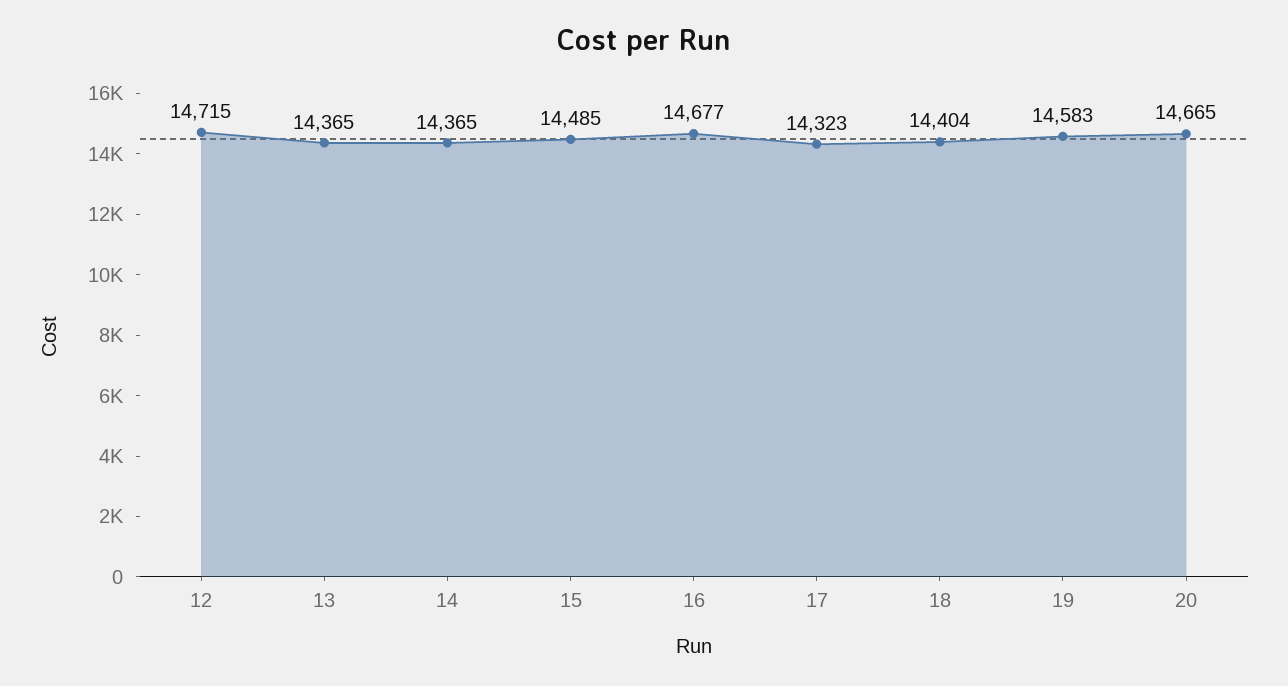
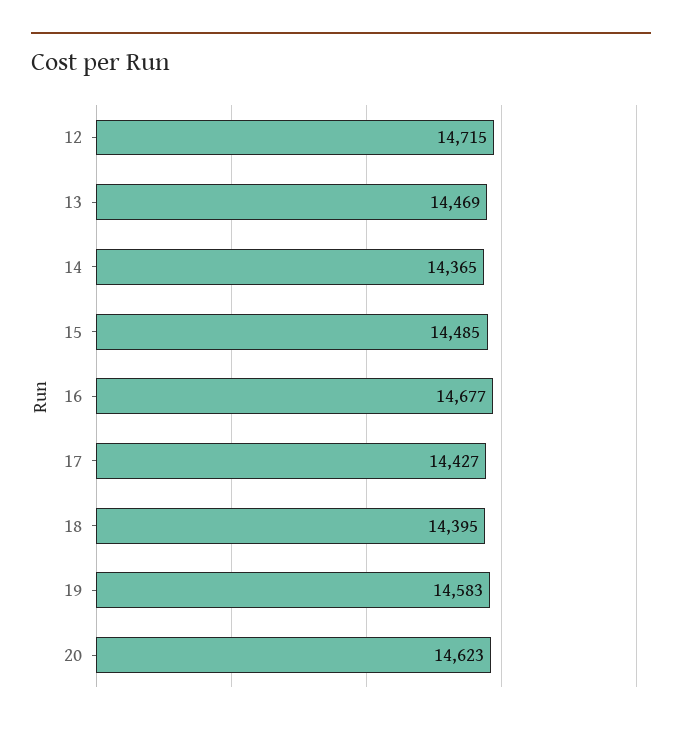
  {
    "12": 14715,
-   "13": 14365,
+   "13": 14469,
    "14": 14365,
    "15": 14485,
    "16": 14677,
-   "17": 14323,
+   "17": 14427,
-   "18": 14404,
+   "18": 14395,
    "19": 14583,
-   "20": 14665
+   "20": 14623
  }

